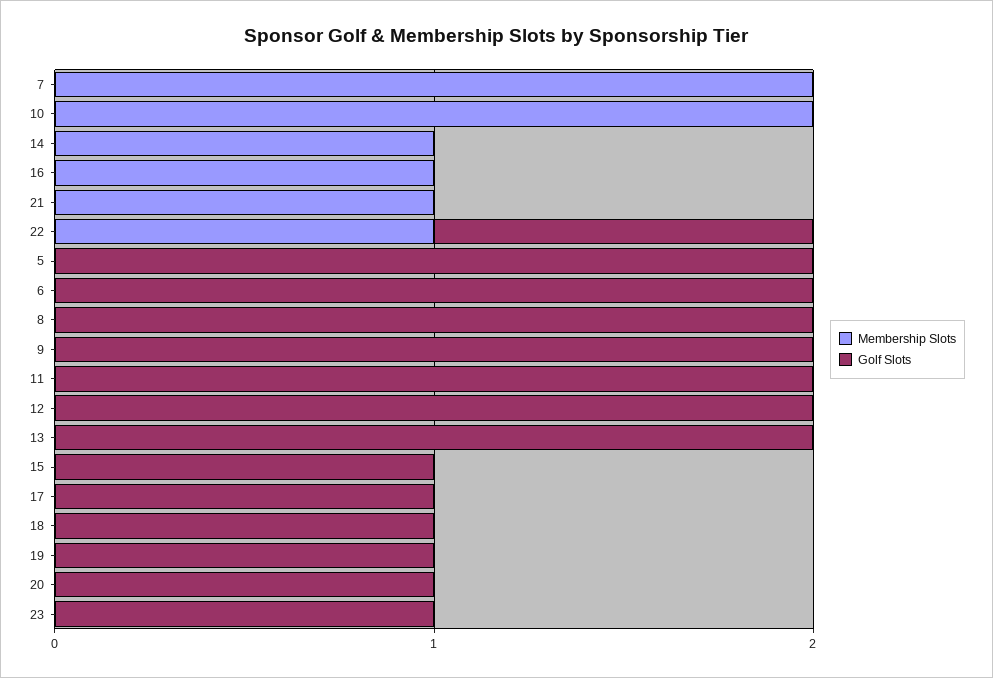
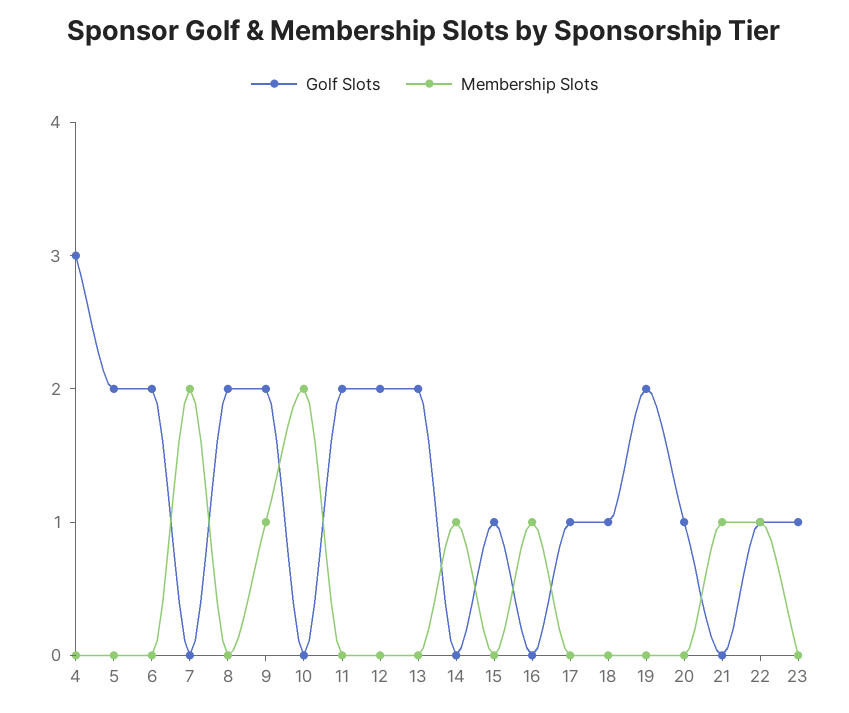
  {
    "Membership Slots": {
      "7": 2,
      "10": 2,
      "14": 1,
      "16": 1,
      "21": 1,
      "22": 1,
      "5": 0,
      "6": 0,
      "8": 0,
-     "9": 0,
+     "9": 1,
      "11": 0,
      "12": 0,
      "13": 0,
      "15": 0,
      "17": 0,
      "18": 0,
      "19": 0,
      "20": 0,
-     "23": 0
+     "23": 0,
+     "4": 0
    },
    "Golf Slots": {
      "7": 0,
      "10": 0,
      "14": 0,
      "16": 0,
      "21": 0,
      "22": 1,
      "5": 2,
      "6": 2,
      "8": 2,
      "9": 2,
      "11": 2,
      "12": 2,
      "13": 2,
      "15": 1,
      "17": 1,
      "18": 1,
-     "19": 1,
+     "19": 2,
      "20": 1,
-     "23": 1
+     "23": 1,
+     "4": 3
    }
  }

